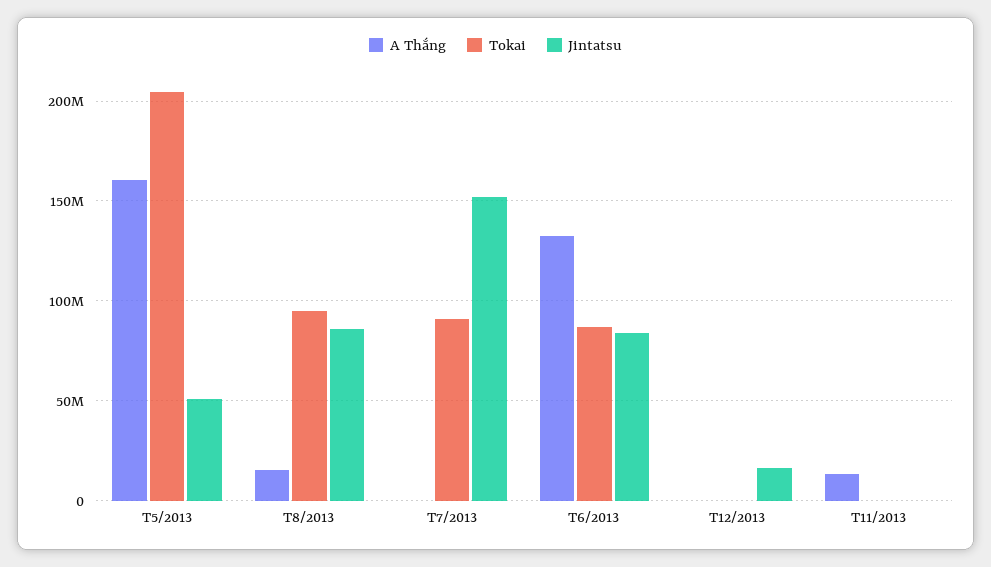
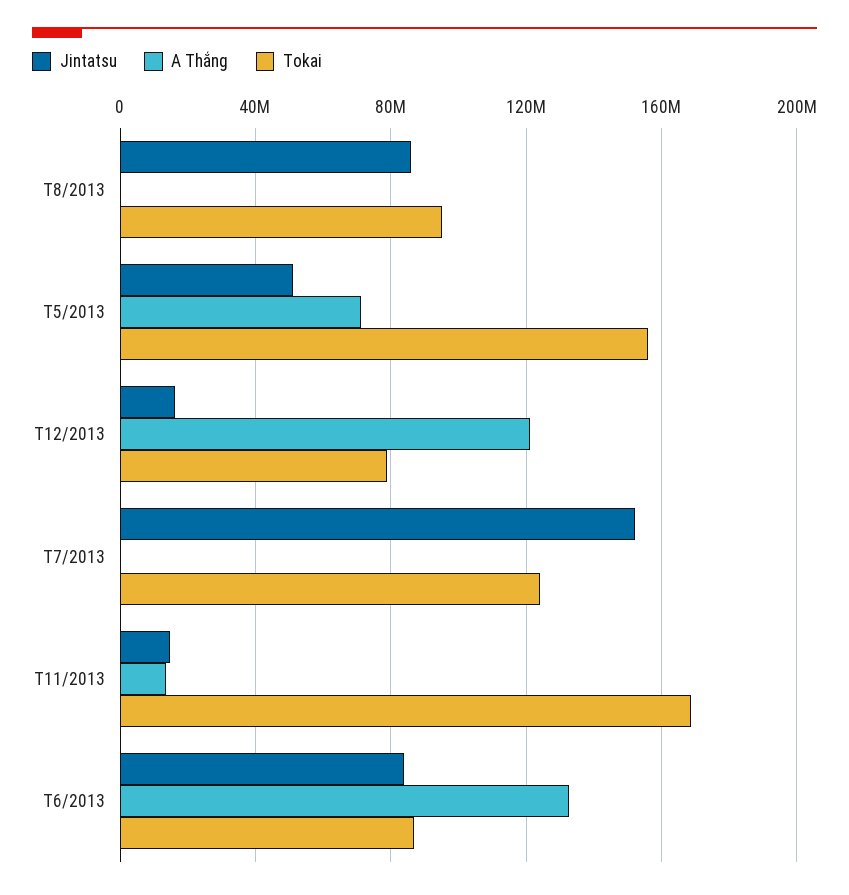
  {
    "A Thắng": {
-     "T5/2013": 160000000,
+     "T5/2013": 70000000,
-     "T8/2013": 15000000,
+     "T8/2013": 0,
      "T7/2013": 0,
      "T6/2013": 135000000,
-     "T12/2013": 0,
+     "T12/2013": 120000000,
      "T11/2013": 15000000
    },
    "Tokai": {
-     "T5/2013": 205000000,
+     "T5/2013": 155000000,
      "T8/2013": 95000000,
-     "T7/2013": 90000000,
+     "T7/2013": 125000000,
      "T6/2013": 85000000,
-     "T12/2013": 0,
+     "T12/2013": 80000000,
-     "T11/2013": 0
+     "T11/2013": 170000000
    },
    "Jintatsu": {
      "T5/2013": 50000000,
      "T8/2013": 85000000,
      "T7/2013": 150000000,
      "T6/2013": 85000000,
      "T12/2013": 15000000,
-     "T11/2013": 0
+     "T11/2013": 15000000
    }
  }

